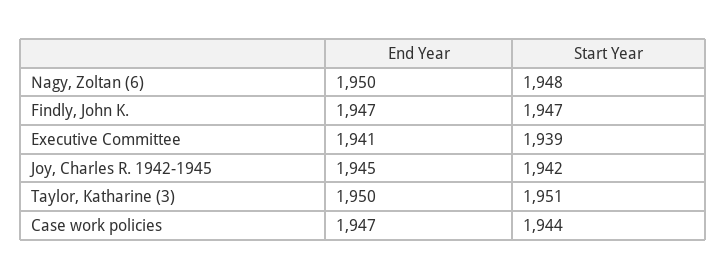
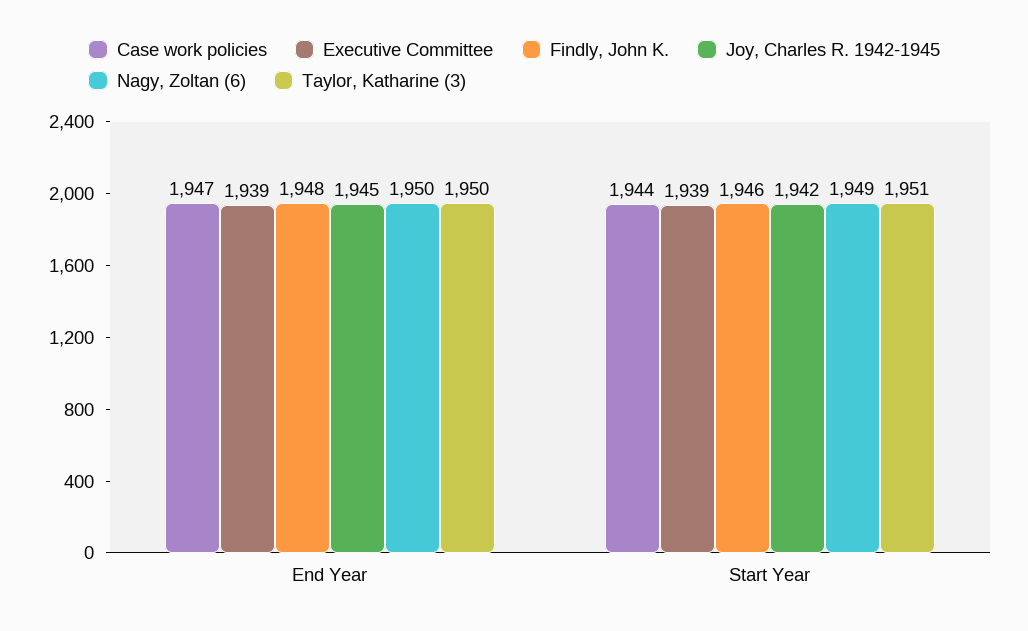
  {
    "Nagy, Zoltan (6)": {
      "End Year": 1950,
-     "Start Year": 1948
+     "Start Year": 1949
    },
    "Findly, John K.": {
-     "End Year": 1947,
+     "End Year": 1948,
-     "Start Year": 1947
+     "Start Year": 1946
    },
    "Executive Committee": {
-     "End Year": 1941,
+     "End Year": 1939,
      "Start Year": 1939
    },
    "Joy, Charles R. 1942-1945": {
      "End Year": 1945,
      "Start Year": 1942
    },
    "Taylor, Katharine (3)": {
      "End Year": 1950,
      "Start Year": 1951
    },
    "Case work policies": {
      "End Year": 1947,
      "Start Year": 1944
    }
  }

